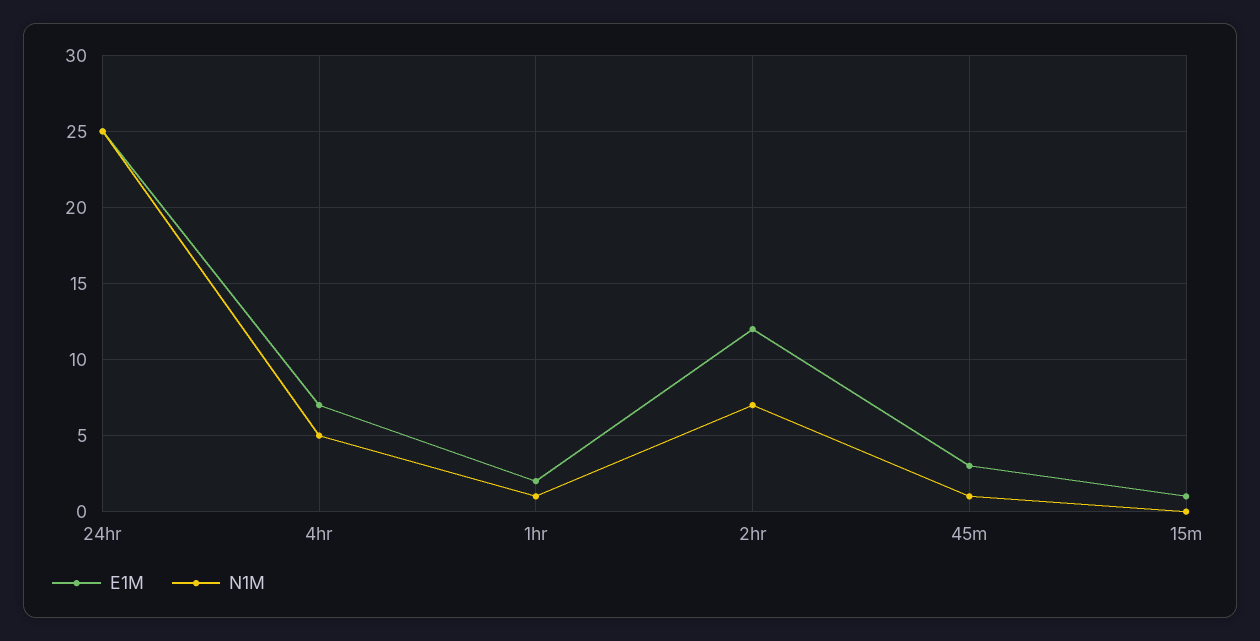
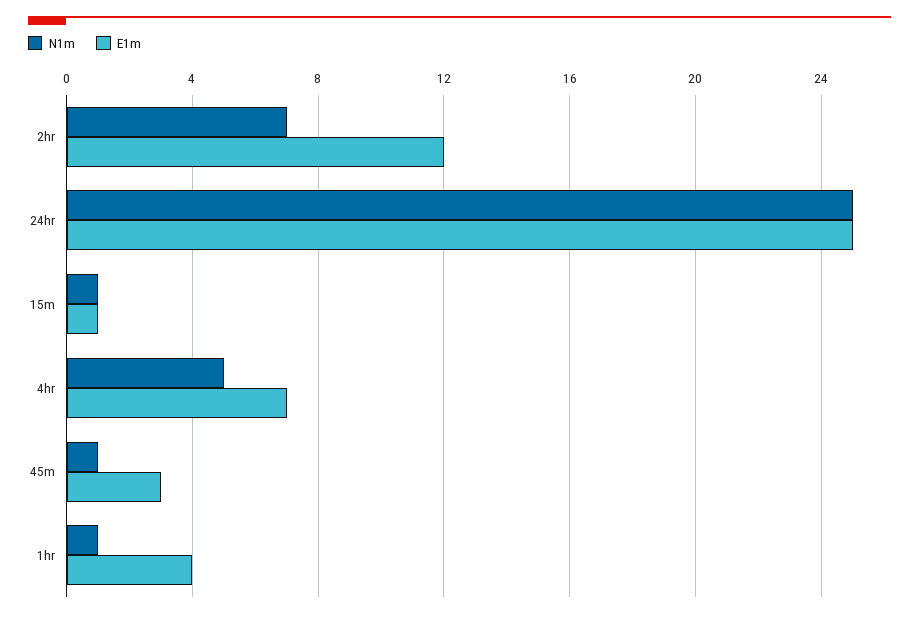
  {
    "E1M": {
      "24hr": 25,
      "4hr": 7,
-     "1hr": 2,
+     "1hr": 4,
      "2hr": 12,
      "45m": 3,
      "15m": 1
    },
    "N1M": {
      "24hr": 25,
      "4hr": 5,
      "1hr": 1,
      "2hr": 7,
      "45m": 1,
-     "15m": 0
+     "15m": 1
    }
  }

